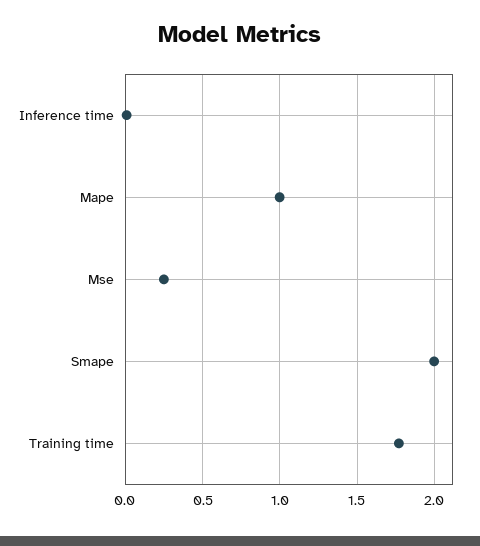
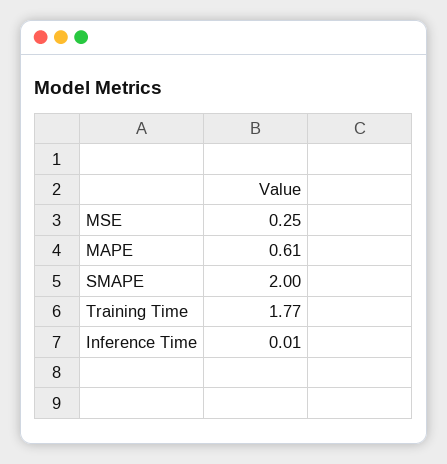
  {
    "Inference time": 0.01,
-   "Mape": 1,
+   "Mape": 0.61,
    "Mse": 0.25,
    "Smape": 2,
    "Training time": 1.77
  }

